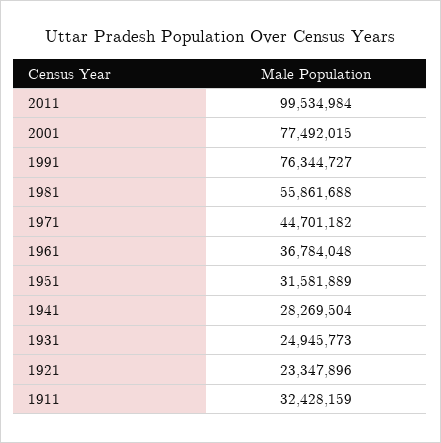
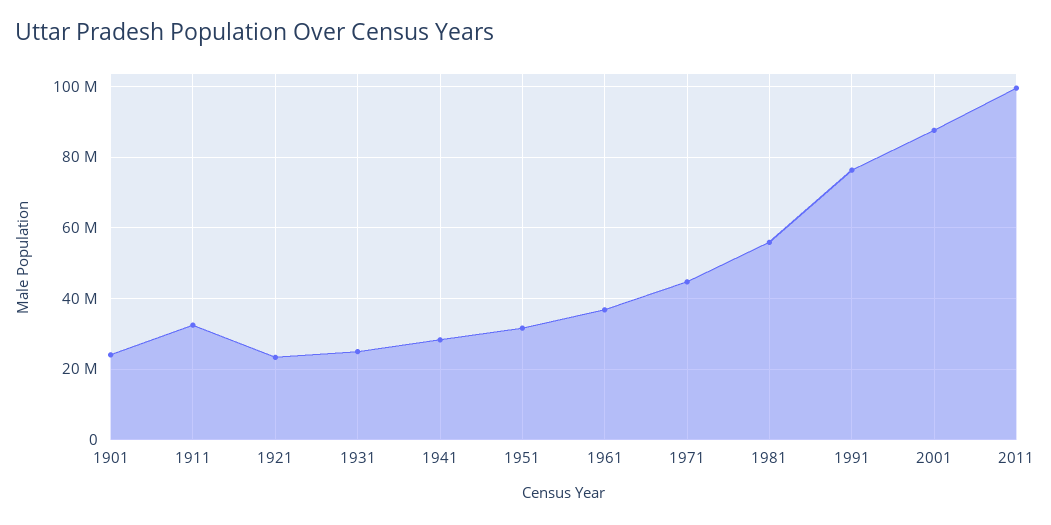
  {
    "2011": 99534984,
-   "2001": 77492015,
+   "2001": 88000000,
    "1991": 76344727,
    "1981": 55861688,
    "1971": 44701182,
    "1961": 36784048,
    "1951": 31581889,
    "1941": 28269504,
    "1931": 24945773,
    "1921": 23347896,
-   "1911": 32428159
+   "1911": 32428159,
+   "1901": 24000000
  }

